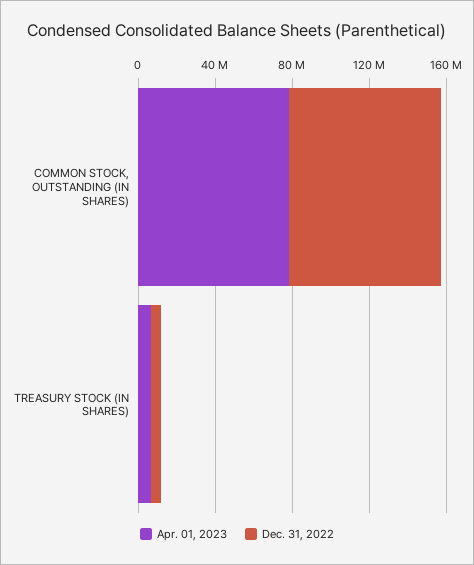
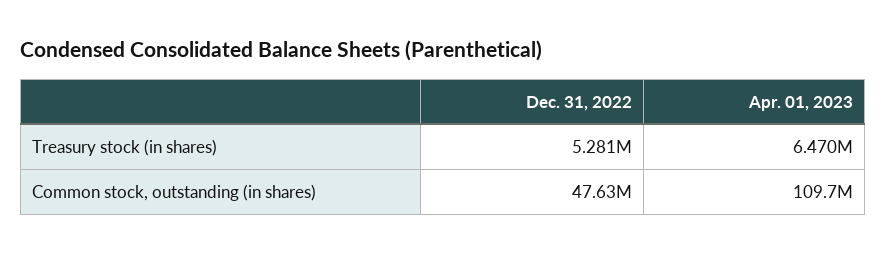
  {
    "Apr. 01, 2023": {
-     "COMMON STOCK, OUTSTANDING (IN SHARES)": 80000000,
+     "COMMON STOCK, OUTSTANDING (IN SHARES)": 109700000,
      "TREASURY STOCK (IN SHARES)": 6470000
    },
    "Dec. 31, 2022": {
-     "COMMON STOCK, OUTSTANDING (IN SHARES)": 80000000,
+     "COMMON STOCK, OUTSTANDING (IN SHARES)": 47630000,
      "TREASURY STOCK (IN SHARES)": 5281000
    }
  }

